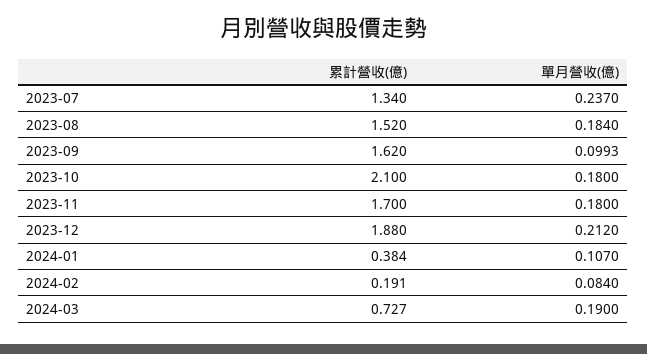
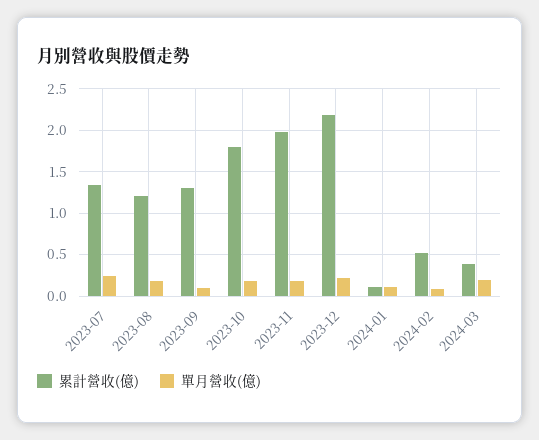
  {
    "累計營收(億)": {
      "2023-07": 1.34,
-     "2023-08": 1.52,
+     "2023-08": 1.2,
-     "2023-09": 1.62,
+     "2023-09": 1.3,
-     "2023-10": 2.1,
+     "2023-10": 1.8,
-     "2023-11": 1.7,
+     "2023-11": 2,
-     "2023-12": 1.88,
+     "2023-12": 2.2,
-     "2024-01": 0.384,
+     "2024-01": 0.1,
-     "2024-02": 0.191,
+     "2024-02": 0.5,
-     "2024-03": 0.727
+     "2024-03": 0.4
    },
    "單月營收(億)": {
      "2023-07": 0.237,
      "2023-08": 0.184,
      "2023-09": 0.0993,
      "2023-10": 0.18,
      "2023-11": 0.18,
      "2023-12": 0.212,
      "2024-01": 0.107,
      "2024-02": 0.084,
      "2024-03": 0.19
    }
  }

